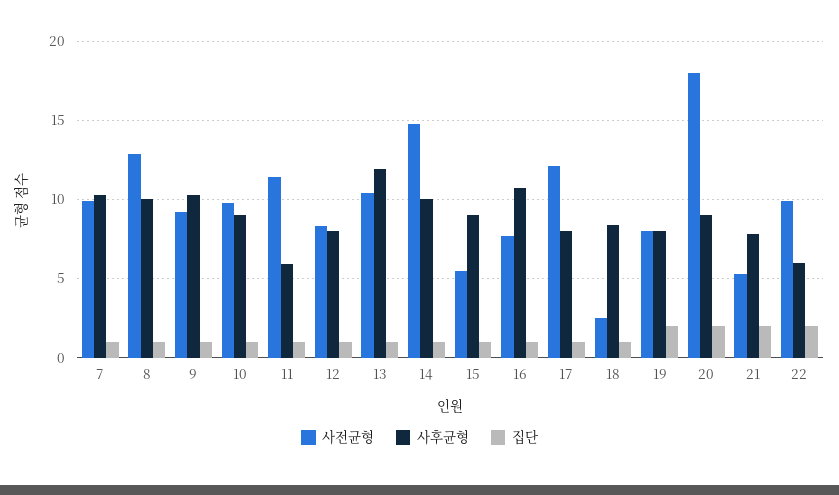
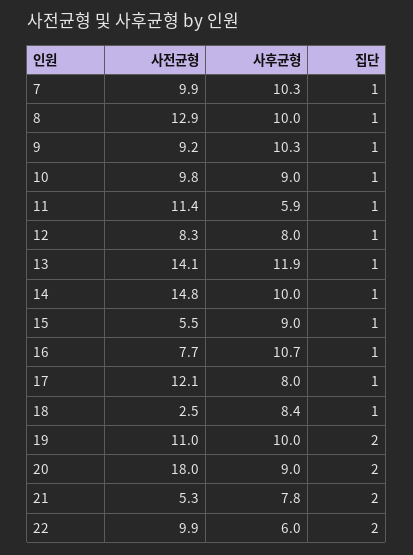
  {
    "사전균형": {
      "7": 9.9,
      "8": 12.9,
      "9": 9.2,
      "10": 9.8,
      "11": 11.4,
      "12": 8.3,
-     "13": 10.5,
+     "13": 14.1,
      "14": 14.8,
      "15": 5.5,
      "16": 7.7,
      "17": 12.1,
      "18": 2.5,
-     "19": 8,
+     "19": 11,
      "20": 18,
      "21": 5.3,
      "22": 9.9
    },
    "사후균형": {
      "7": 10.3,
      "8": 10,
      "9": 10.3,
      "10": 9,
      "11": 5.9,
      "12": 8,
      "13": 11.9,
      "14": 10,
      "15": 9,
      "16": 10.7,
      "17": 8,
      "18": 8.4,
-     "19": 8,
+     "19": 10,
      "20": 9,
      "21": 7.8,
      "22": 6
    },
    "집단": {
      "7": 1,
      "8": 1,
      "9": 1,
      "10": 1,
      "11": 1,
      "12": 1,
      "13": 1,
      "14": 1,
      "15": 1,
      "16": 1,
      "17": 1,
      "18": 1,
      "19": 2,
      "20": 2,
      "21": 2,
      "22": 2
    }
  }

